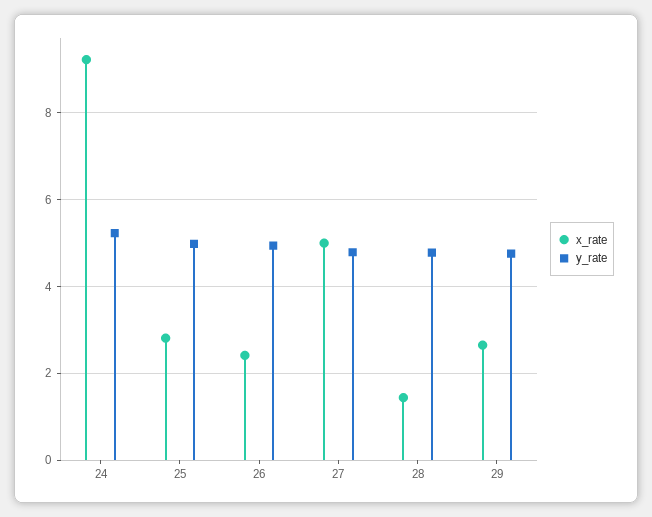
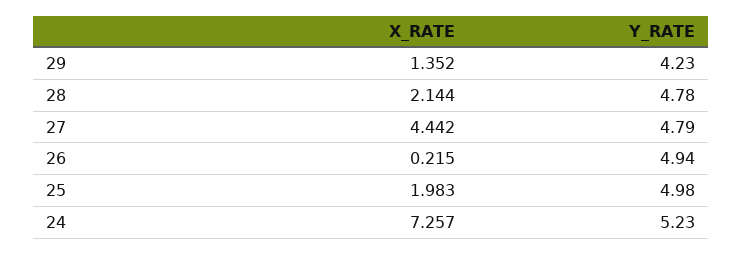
  {
    "x_rate": {
-     "24": 9.2,
+     "24": 7.257,
-     "25": 2.8,
+     "25": 1.983,
-     "26": 2.4,
+     "26": 0.215,
-     "27": 5,
+     "27": 4.442,
-     "28": 1.4,
+     "28": 2.144,
-     "29": 2.6
+     "29": 1.352
    },
    "y_rate": {
      "24": 5.23,
      "25": 4.98,
      "26": 4.94,
      "27": 4.79,
      "28": 4.78,
-     "29": 4.8
+     "29": 4.23
    }
  }

